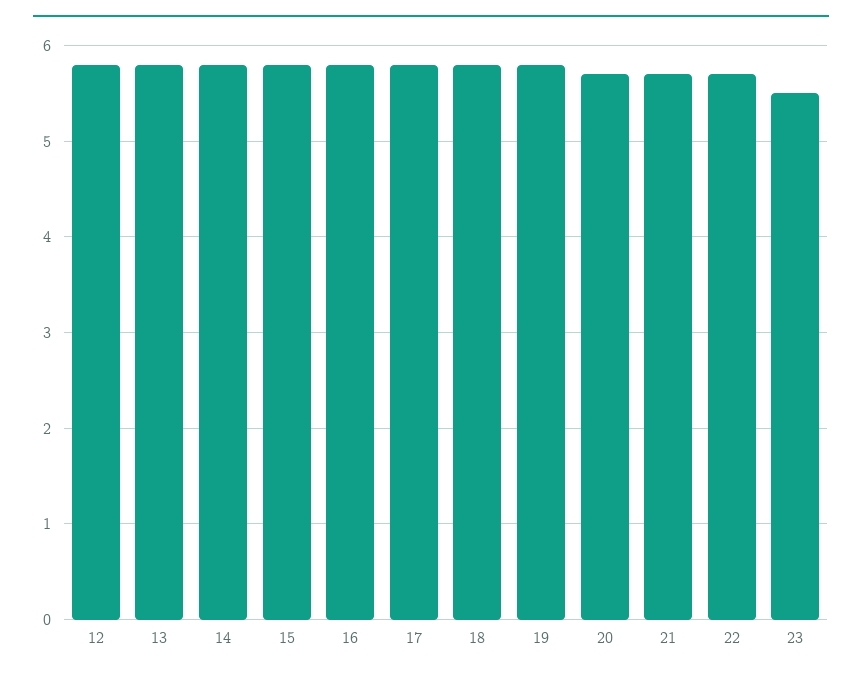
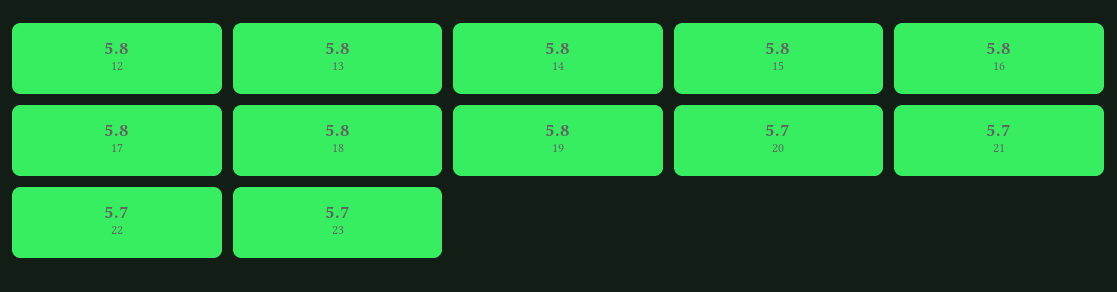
  {
    "12": 5.8,
    "13": 5.8,
    "14": 5.8,
    "15": 5.8,
    "16": 5.8,
    "17": 5.8,
    "18": 5.8,
    "19": 5.8,
    "20": 5.7,
    "21": 5.7,
    "22": 5.7,
-   "23": 5.5
+   "23": 5.7
  }

